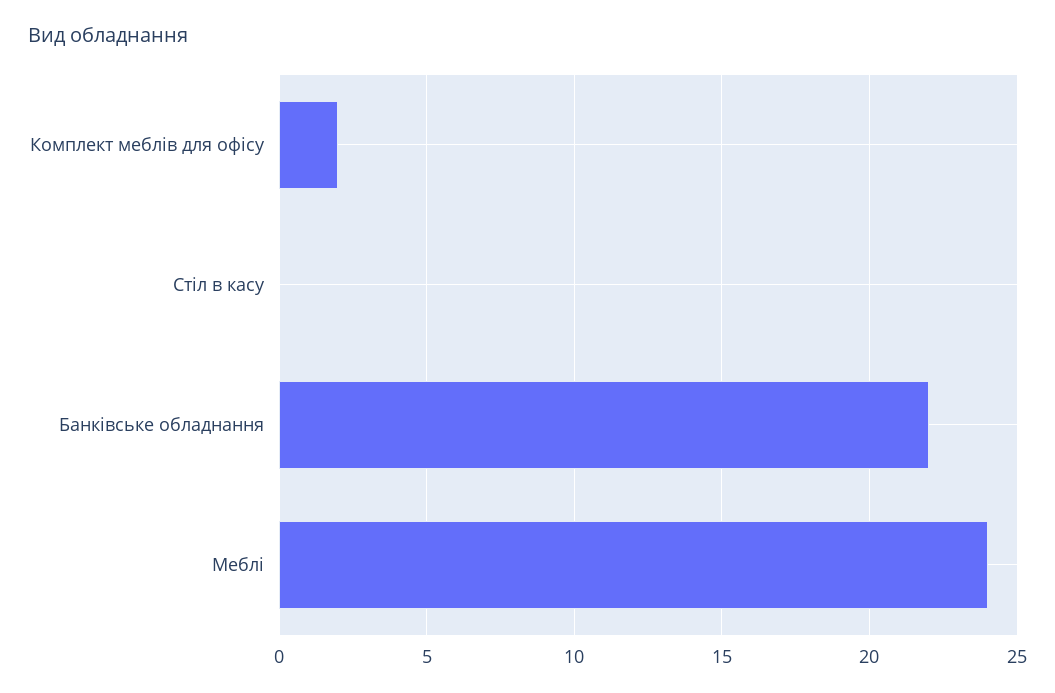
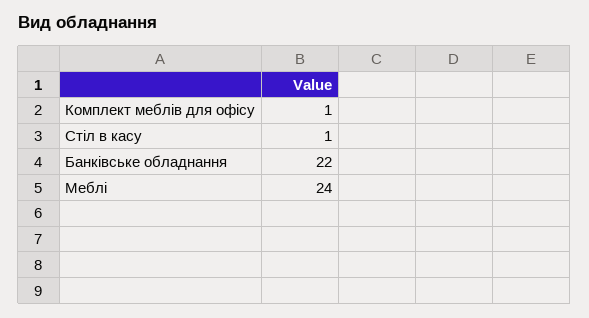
  {
-   "Комплект меблів для офісу": 2,
+   "Комплект меблів для офісу": 1,
-   "Стіл в касу": 0,
+   "Стіл в касу": 1,
    "Банківське обладнання": 22,
    "Меблі": 24
  }

